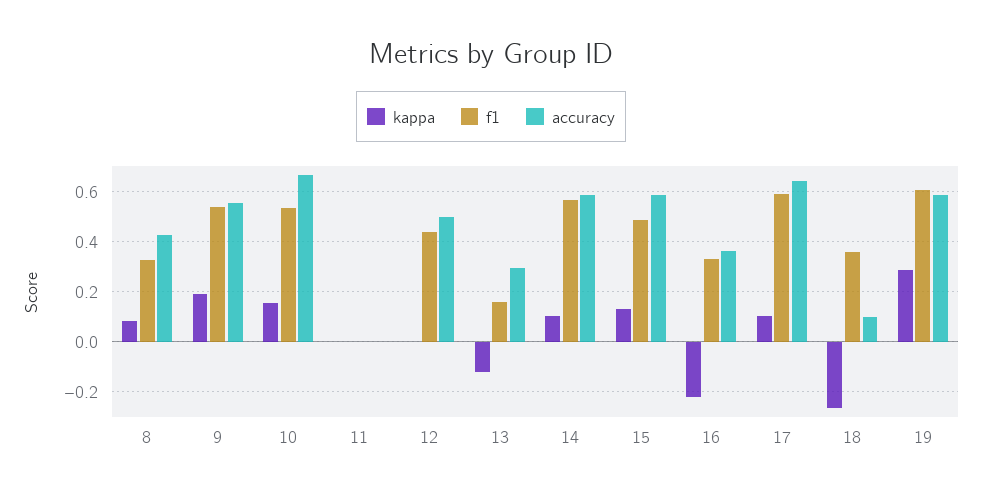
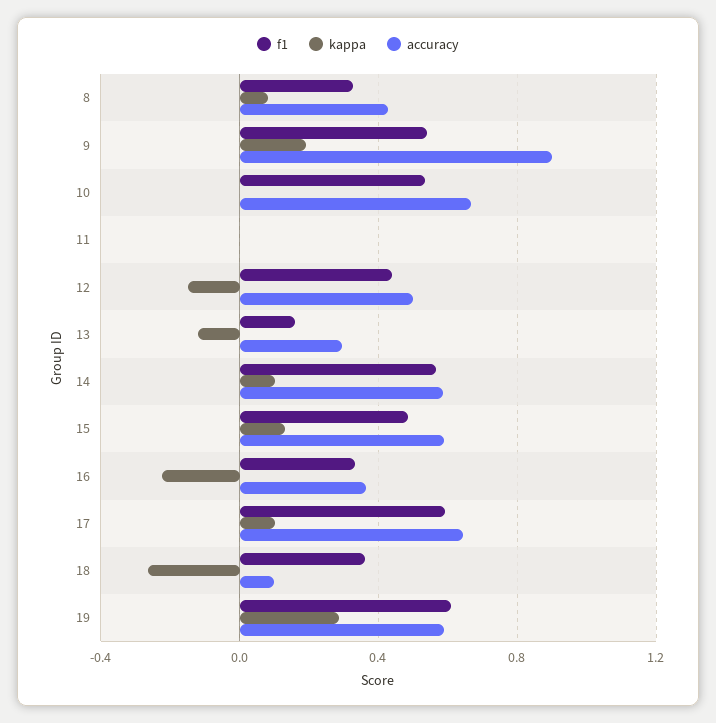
  {
    "kappa": {
      "8": 0.075,
      "9": 0.2,
-     "10": 0.15,
+     "10": 0,
      "11": 0,
-     "12": 0,
+     "12": -0.15,
      "13": -0.125,
      "14": 0.1,
      "15": 0.125,
      "16": -0.225,
      "17": 0.1,
      "18": -0.275,
      "19": 0.275
    },
    "f1": {
      "8": 0.325,
      "9": 0.55,
      "10": 0.525,
      "11": 0,
      "12": 0.45,
      "13": 0.15,
      "14": 0.575,
      "15": 0.475,
      "16": 0.325,
      "17": 0.6,
      "18": 0.35,
      "19": 0.6
    },
    "accuracy": {
      "8": 0.425,
-     "9": 0.55,
+     "9": 0.9,
      "10": 0.675,
      "11": 0,
      "12": 0.5,
      "13": 0.3,
      "14": 0.575,
      "15": 0.6,
      "16": 0.375,
      "17": 0.65,
      "18": 0.1,
      "19": 0.6
    }
  }

